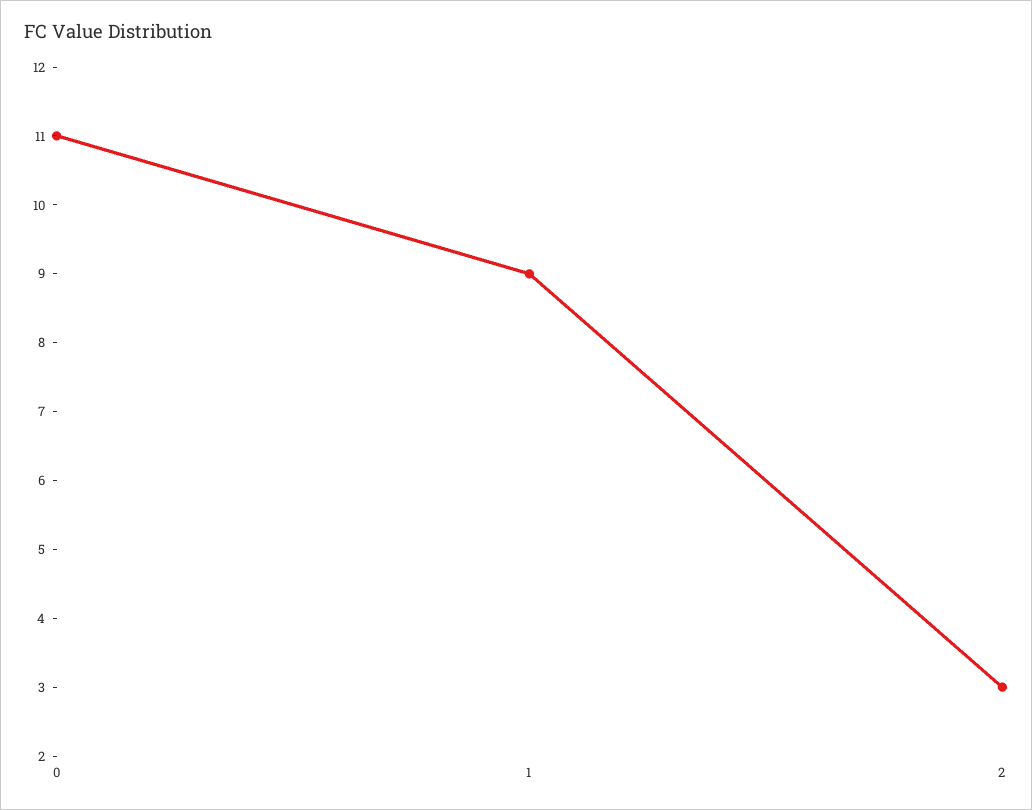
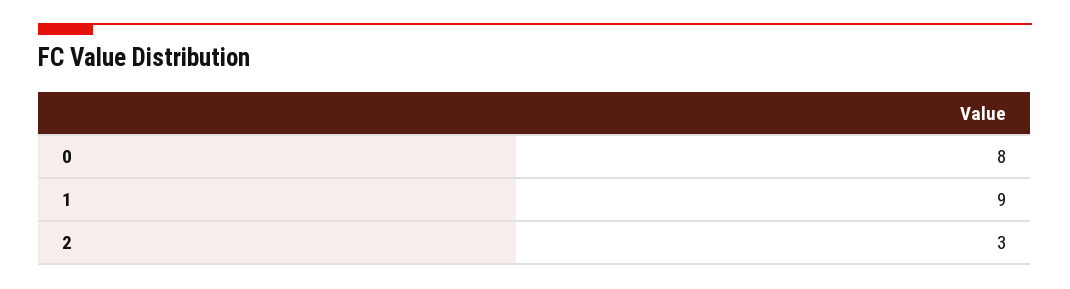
  {
-   "0": 11,
+   "0": 8,
    "1": 9,
    "2": 3
  }

